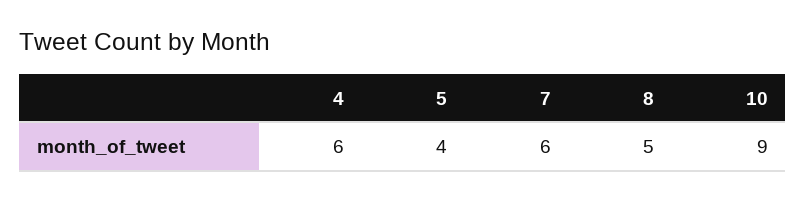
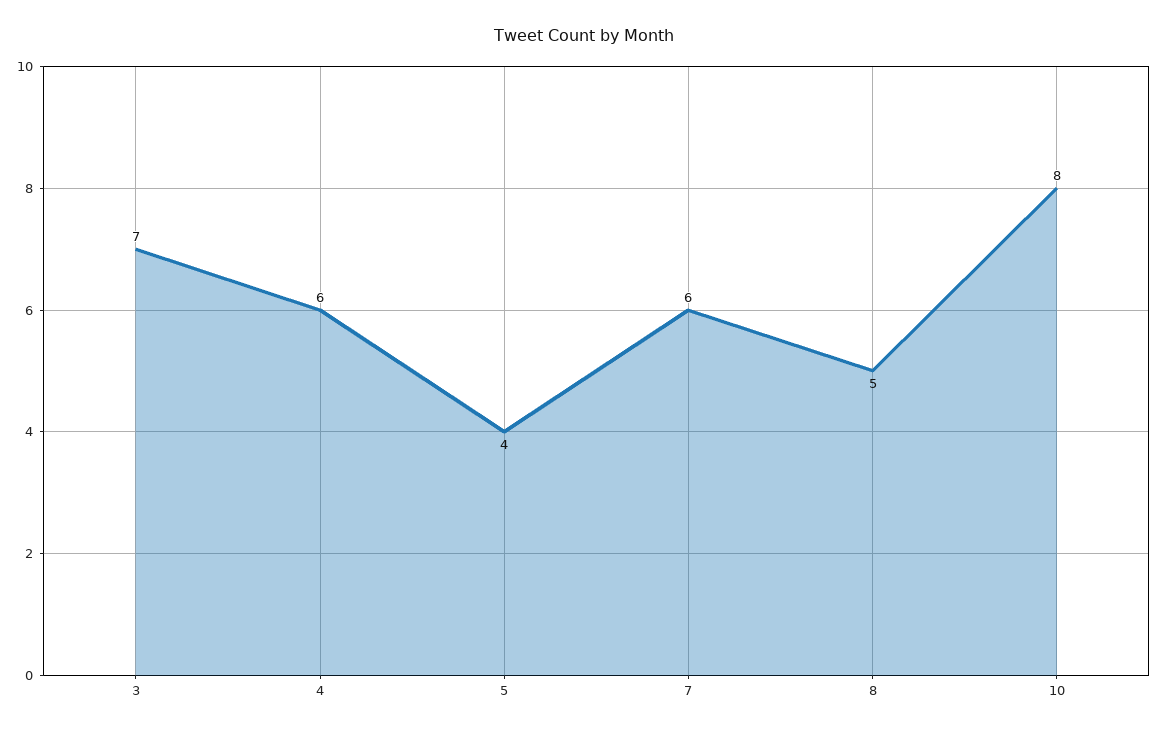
  {
    "4": 6,
    "5": 4,
    "7": 6,
    "8": 5,
-   "10": 9
+   "10": 8,
+   "3": 7
  }

